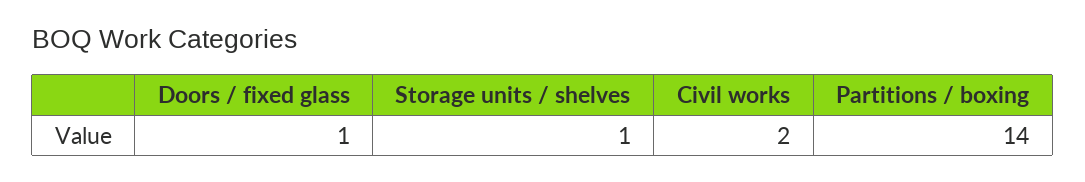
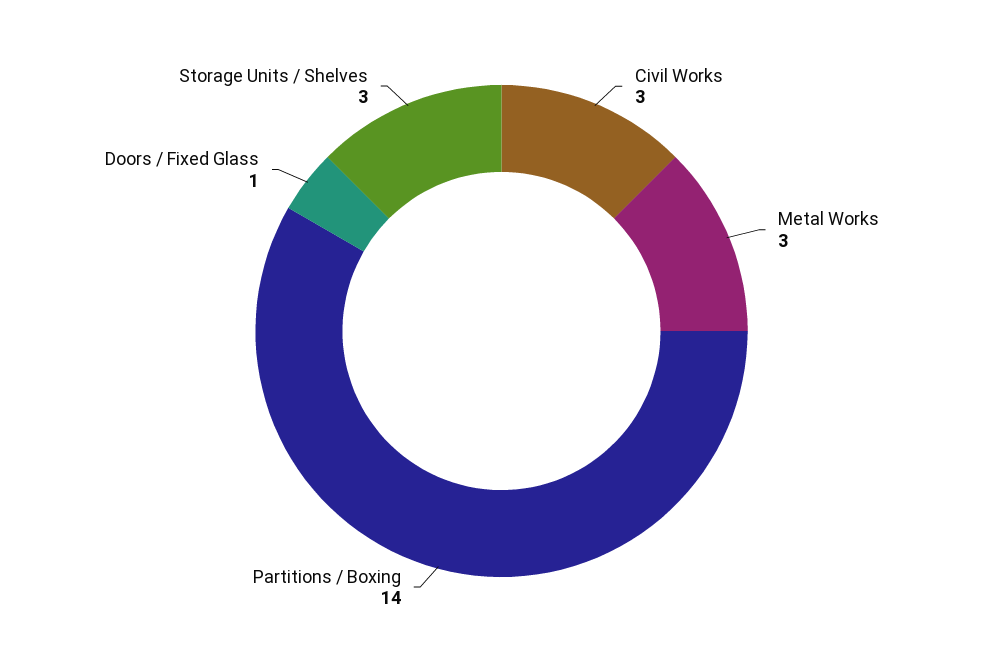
  {
    "Doors / fixed glass": 1,
-   "Storage units / shelves": 1,
+   "Storage units / shelves": 3,
-   "Civil works": 2,
+   "Civil works": 3,
-   "Partitions / boxing": 14
+   "Partitions / boxing": 14,
+   "Metal Works": 3
  }

